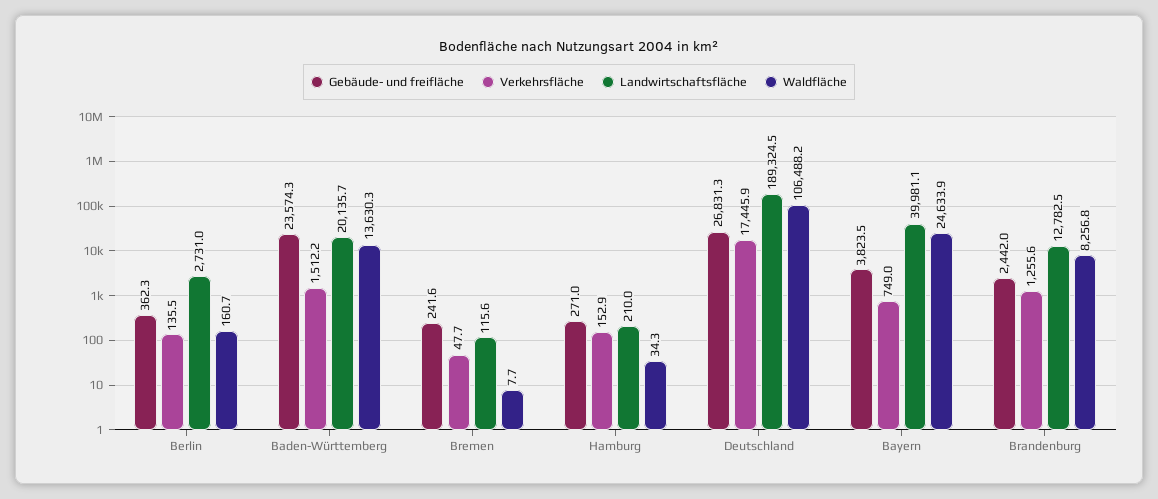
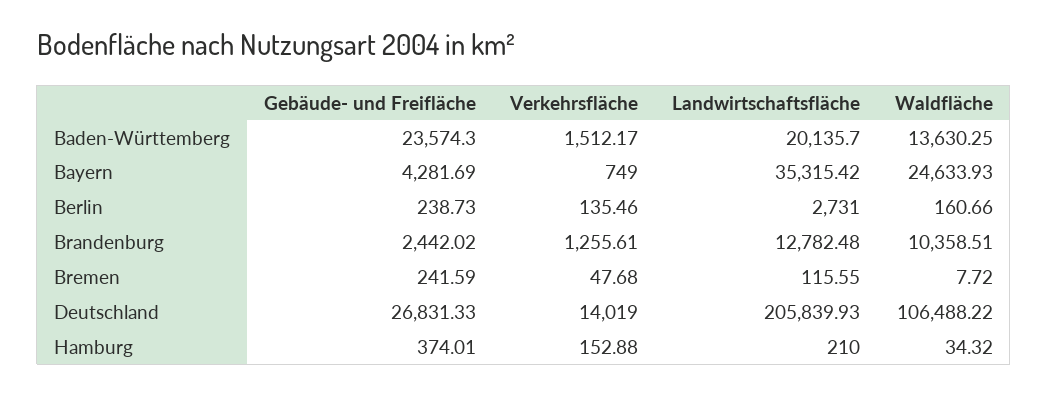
  {
    "Gebäude- und freifläche": {
-     "Berlin": 362.3,
+     "Berlin": 238.73,
      "Baden-Württemberg": 23574.3,
      "Bremen": 241.59,
-     "Hamburg": 271,
+     "Hamburg": 374.01,
      "Deutschland": 26831.33,
-     "Bayern": 3823.5,
+     "Bayern": 4281.69,
      "Brandenburg": 2442.02
    },
    "Verkehrsfläche": {
      "Berlin": 135.46,
      "Baden-Württemberg": 1512.17,
      "Bremen": 47.68,
      "Hamburg": 152.88,
-     "Deutschland": 17445.9,
+     "Deutschland": 14019,
      "Bayern": 749,
      "Brandenburg": 1255.61
    },
    "Landwirtschaftsfläche": {
      "Berlin": 2731,
      "Baden-Württemberg": 20135.7,
      "Bremen": 115.55,
      "Hamburg": 210,
-     "Deutschland": 189324.5,
+     "Deutschland": 205839.93,
-     "Bayern": 39981.1,
+     "Bayern": 35315.42,
      "Brandenburg": 12782.48
    },
    "Waldfläche": {
      "Berlin": 160.66,
      "Baden-Württemberg": 13630.25,
      "Bremen": 7.72,
      "Hamburg": 34.32,
      "Deutschland": 106488.22,
      "Bayern": 24633.93,
-     "Brandenburg": 8256.8
+     "Brandenburg": 10358.51
    }
  }

